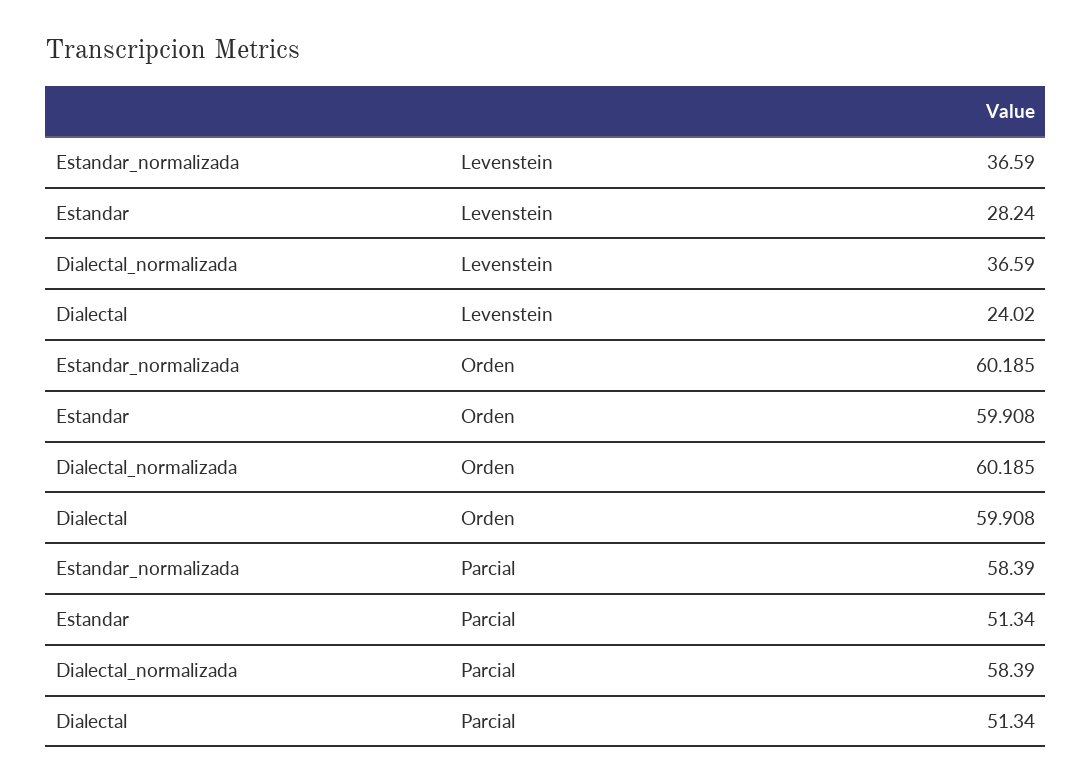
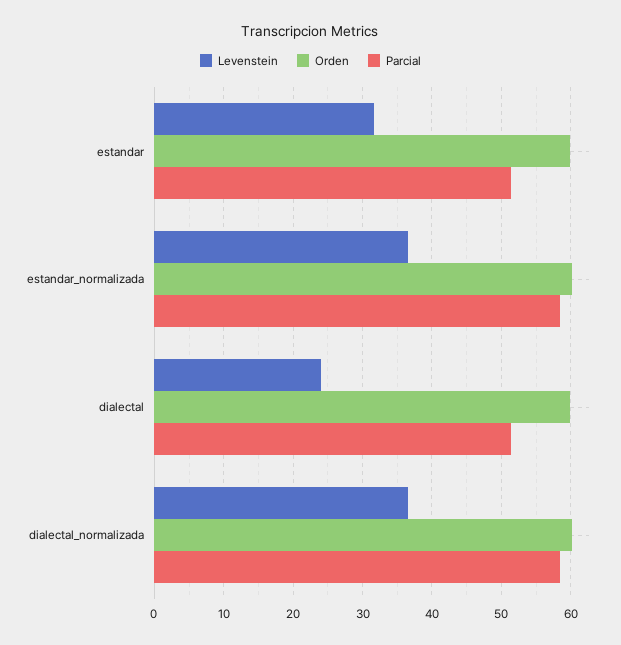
  {
    "Levenstein": {
      "Estandar_normalizada": 36.59,
-     "Estandar": 28.24,
+     "Estandar": 32,
      "Dialectal_normalizada": 36.59,
      "Dialectal": 24.02
    },
    "Orden": {
      "Estandar_normalizada": 60.185,
      "Estandar": 59.908,
      "Dialectal_normalizada": 60.185,
      "Dialectal": 59.908
    },
    "Parcial": {
      "Estandar_normalizada": 58.39,
      "Estandar": 51.34,
      "Dialectal_normalizada": 58.39,
      "Dialectal": 51.34
    }
  }

